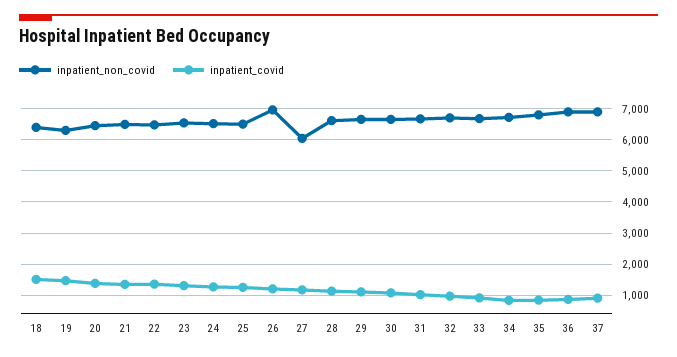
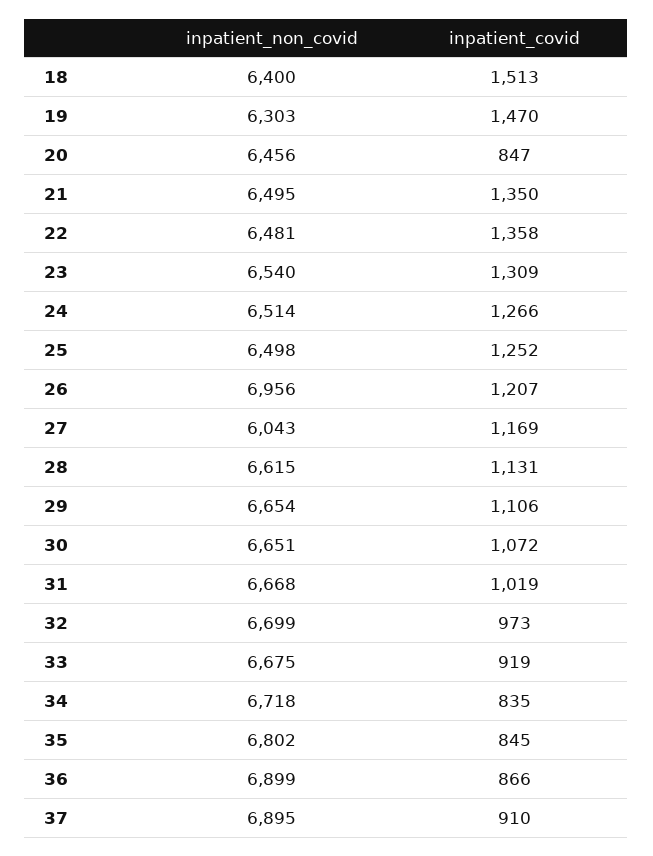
  {
    "inpatient_non_covid": {
      "18": 6400,
      "19": 6303,
      "20": 6456,
      "21": 6495,
      "22": 6481,
      "23": 6540,
      "24": 6514,
      "25": 6498,
      "26": 6956,
      "27": 6043,
      "28": 6615,
      "29": 6654,
      "30": 6651,
      "31": 6668,
      "32": 6699,
      "33": 6675,
      "34": 6718,
      "35": 6802,
      "36": 6899,
      "37": 6895
    },
    "inpatient_covid": {
      "18": 1513,
      "19": 1470,
-     "20": 1400,
+     "20": 847,
      "21": 1350,
      "22": 1358,
      "23": 1309,
      "24": 1266,
      "25": 1252,
      "26": 1207,
      "27": 1169,
      "28": 1131,
      "29": 1106,
      "30": 1072,
      "31": 1019,
      "32": 973,
      "33": 919,
      "34": 835,
      "35": 845,
      "36": 866,
      "37": 910
    }
  }

